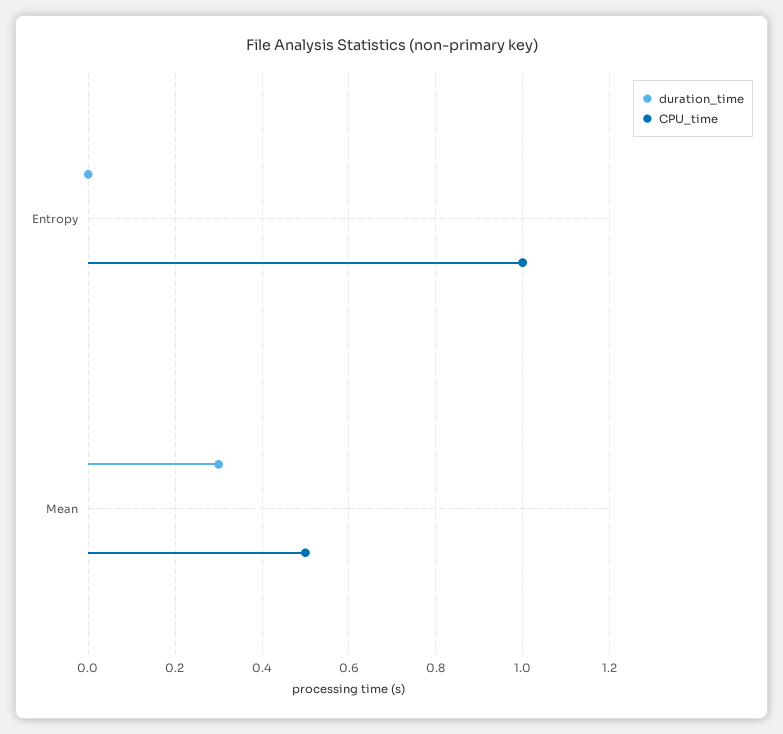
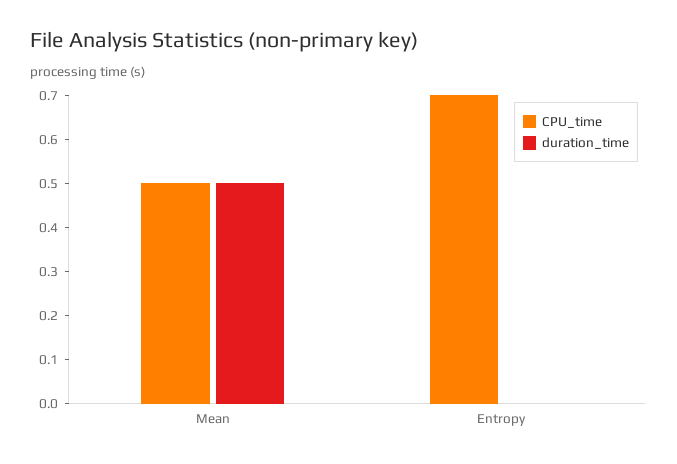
  {
    "duration_time": {
      "Entropy": 0,
-     "Mean": 0.3
+     "Mean": 0.5
    },
    "CPU_time": {
-     "Entropy": 1,
+     "Entropy": 0.7,
      "Mean": 0.5
    }
  }

